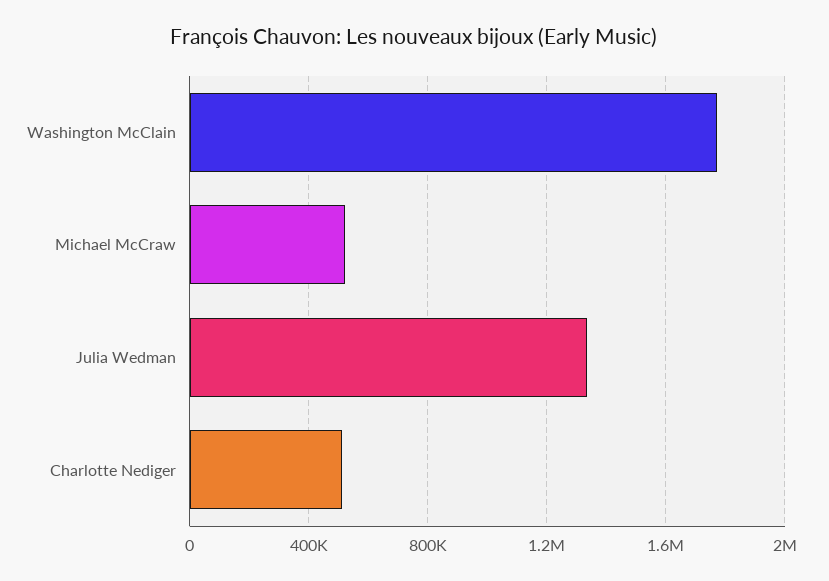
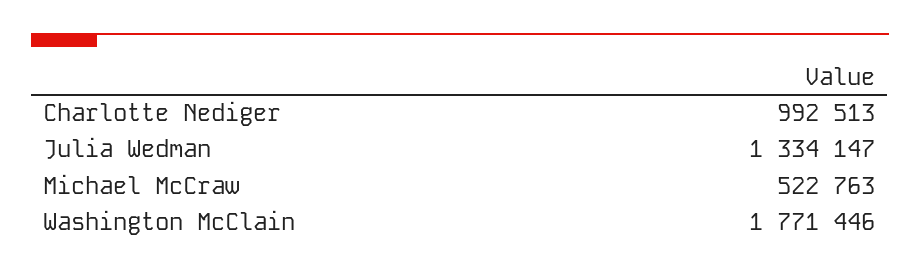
  {
    "Washington McClain": 1771446,
    "Michael McCraw": 522763,
    "Julia Wedman": 1334147,
-   "Charlotte Nediger": 500000
+   "Charlotte Nediger": 992513
  }

